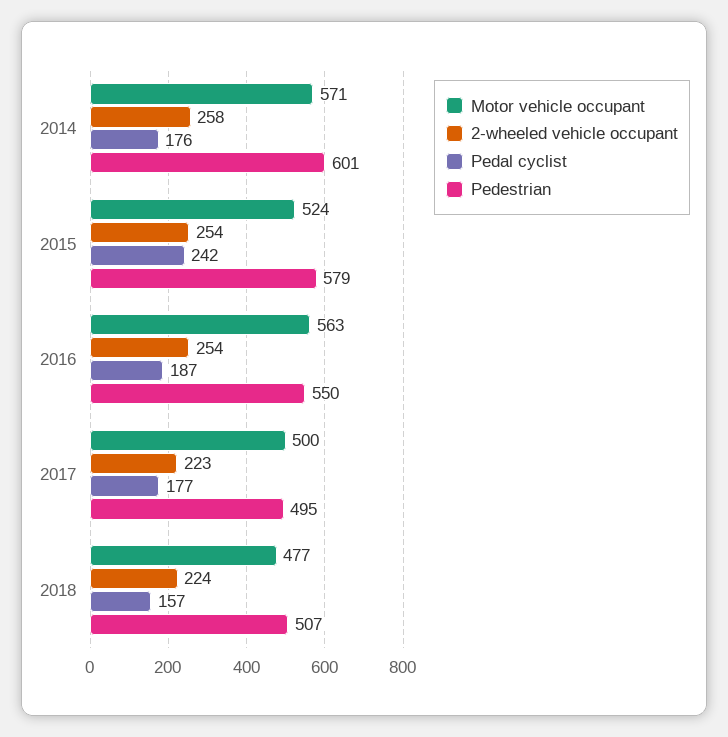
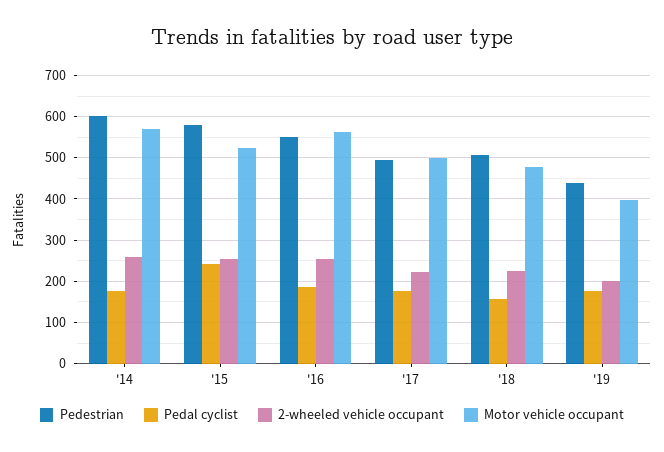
  {
    "Motor vehicle occupant": {
      "2014": 571,
      "2015": 524,
      "2016": 563,
      "2017": 500,
-     "2018": 477
+     "2018": 477,
+     "'19": 400
    },
    "2-wheeled vehicle occupant": {
      "2014": 258,
      "2015": 254,
      "2016": 254,
      "2017": 223,
-     "2018": 224
+     "2018": 224,
+     "'19": 200
    },
    "Pedal cyclist": {
      "2014": 176,
      "2015": 242,
      "2016": 187,
      "2017": 177,
-     "2018": 157
+     "2018": 157,
+     "'19": 180
    },
    "Pedestrian": {
      "2014": 601,
      "2015": 579,
      "2016": 550,
      "2017": 495,
-     "2018": 507
+     "2018": 507,
+     "'19": 440
    }
  }

